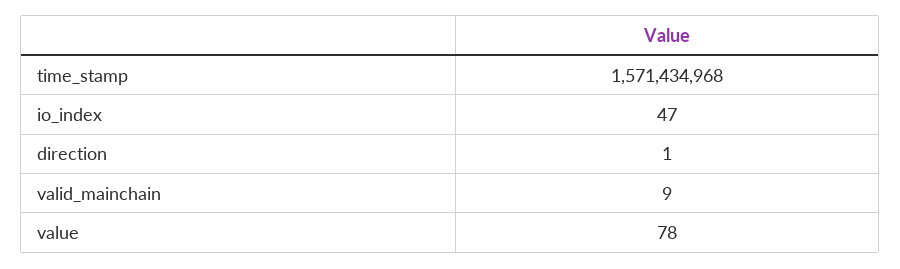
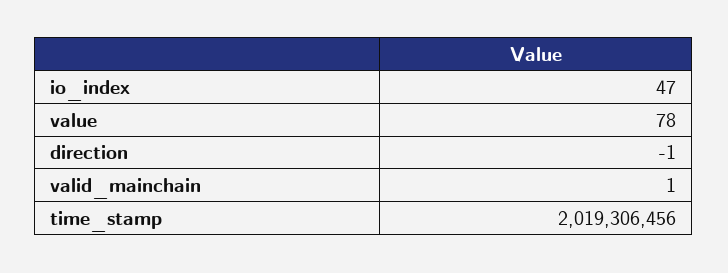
  {
-   "time_stamp": 1571434968,
+   "time_stamp": 2019306456,
    "io_index": 47,
-   "direction": 1,
+   "direction": -1,
-   "valid_mainchain": 9,
+   "valid_mainchain": 1,
    "value": 78
  }

